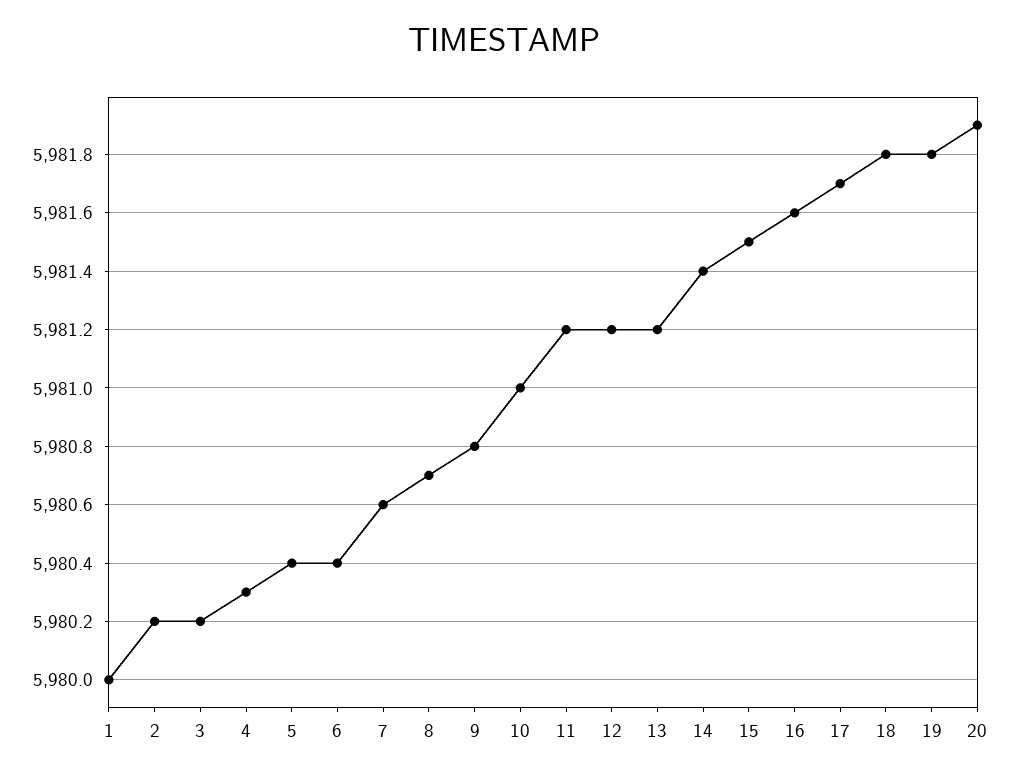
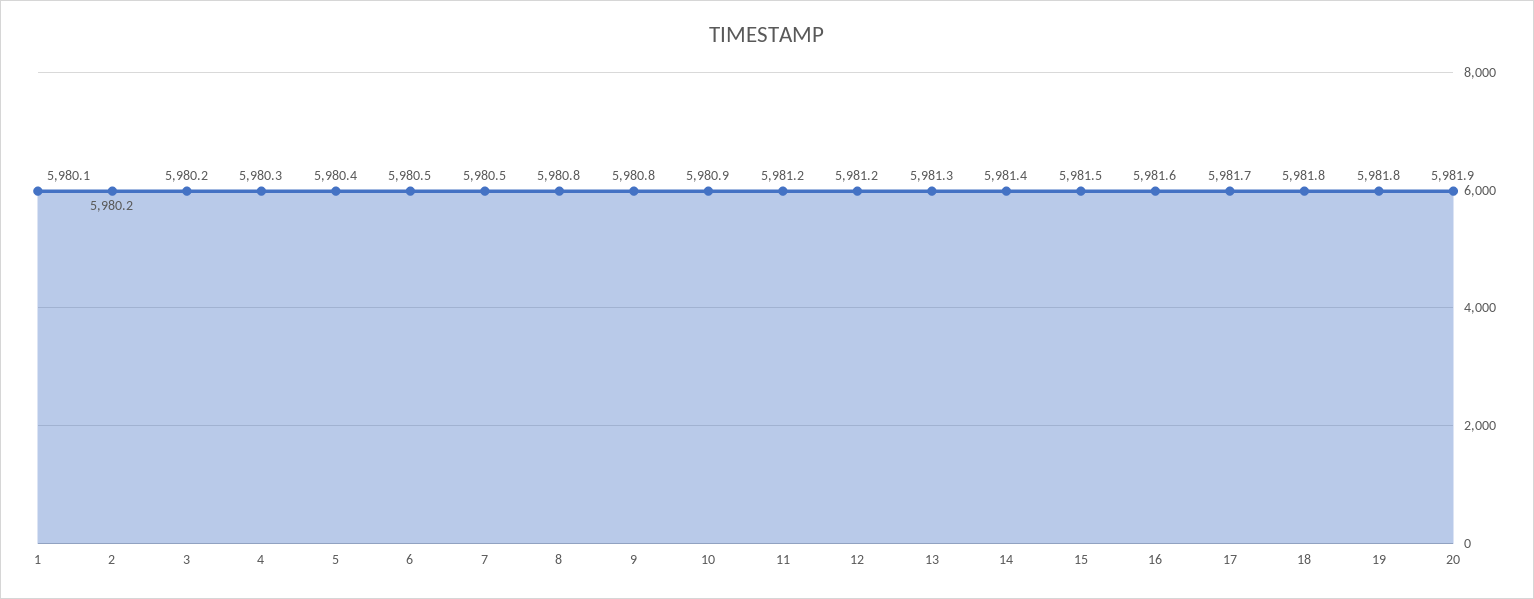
  {
-   "1": 5980,
+   "1": 5980.1,
    "2": 5980.2,
    "3": 5980.2,
    "4": 5980.3,
    "5": 5980.4,
-   "6": 5980.4,
+   "6": 5980.5,
-   "7": 5980.6,
+   "7": 5980.5,
-   "8": 5980.7,
+   "8": 5980.8,
    "9": 5980.8,
-   "10": 5981,
+   "10": 5980.9,
    "11": 5981.2,
    "12": 5981.2,
-   "13": 5981.2,
+   "13": 5981.3,
    "14": 5981.4,
    "15": 5981.5,
    "16": 5981.6,
    "17": 5981.7,
    "18": 5981.8,
    "19": 5981.8,
    "20": 5981.9
  }

